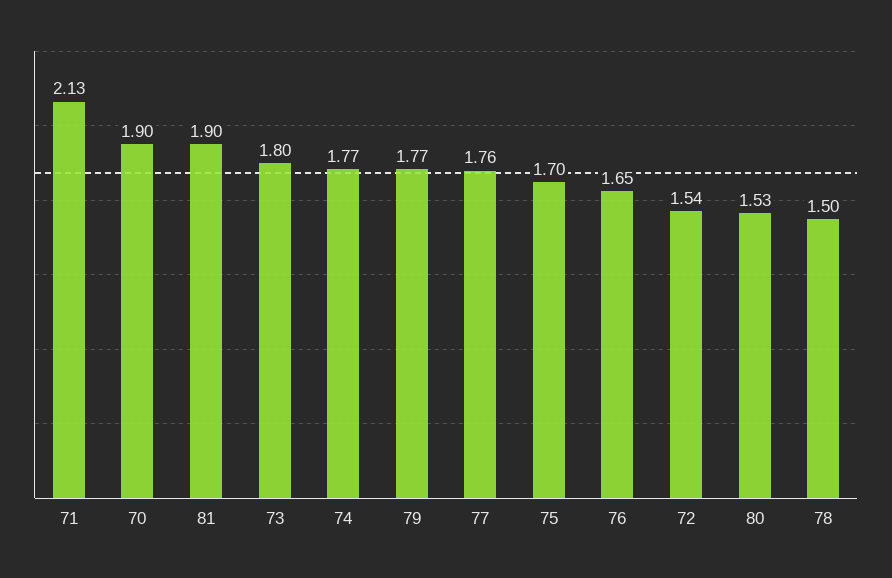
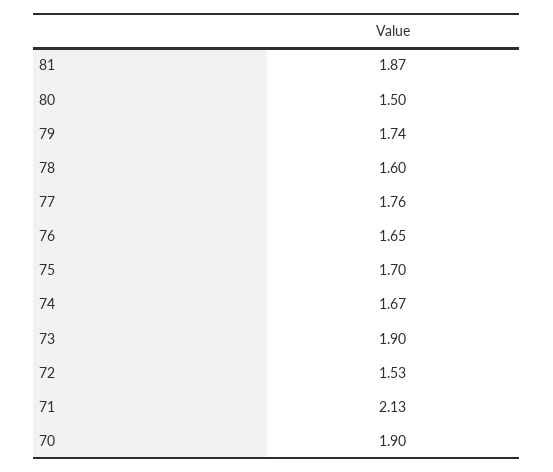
  {
    "71": 2.13,
    "70": 1.9,
-   "81": 1.9,
+   "81": 1.87,
-   "73": 1.8,
+   "73": 1.9,
-   "74": 1.77,
+   "74": 1.67,
-   "79": 1.77,
+   "79": 1.74,
    "77": 1.76,
    "75": 1.7,
    "76": 1.65,
-   "72": 1.54,
+   "72": 1.53,
-   "80": 1.53,
+   "80": 1.5,
-   "78": 1.5
+   "78": 1.6
  }

